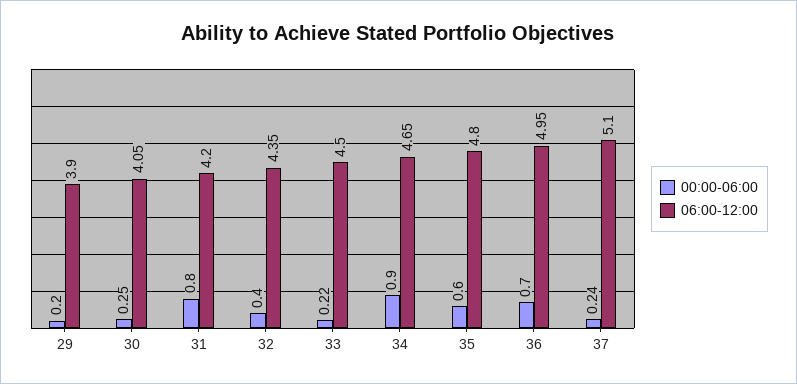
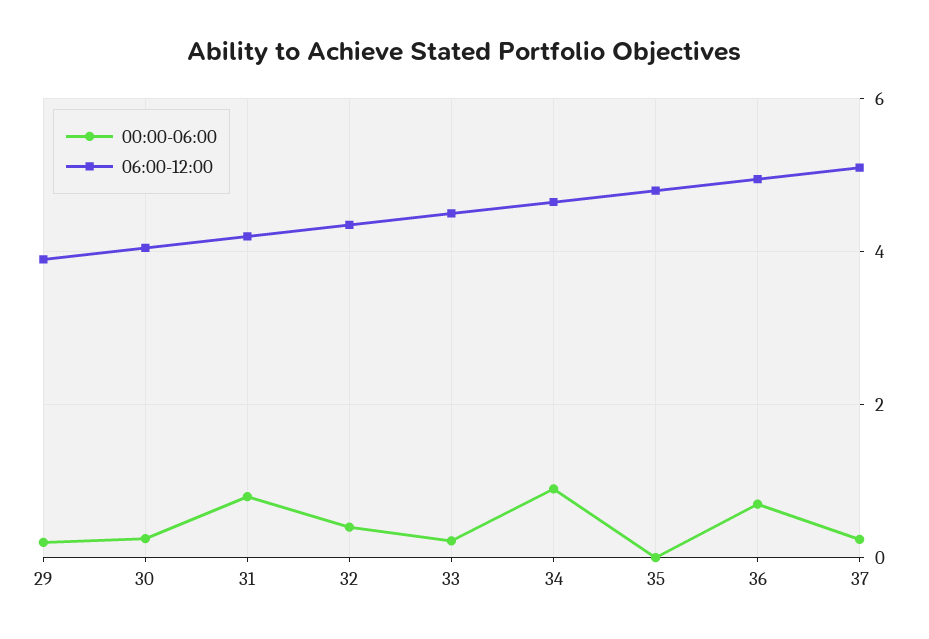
  {
    "00:00-06:00": {
      "29": 0.2,
      "30": 0.25,
      "31": 0.8,
      "32": 0.4,
      "33": 0.22,
      "34": 0.9,
-     "35": 0.6,
+     "35": 0,
      "36": 0.7,
      "37": 0.24
    },
    "06:00-12:00": {
      "29": 3.9,
      "30": 4.05,
      "31": 4.2,
      "32": 4.35,
      "33": 4.5,
      "34": 4.65,
      "35": 4.8,
      "36": 4.95,
      "37": 5.1
    }
  }

